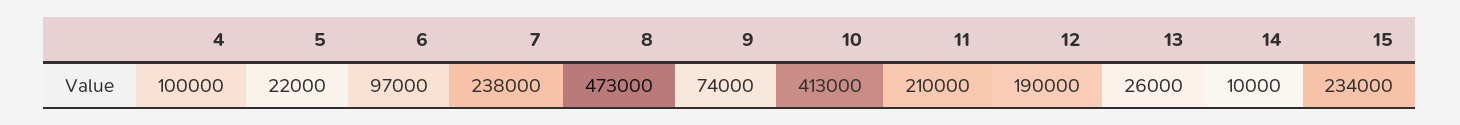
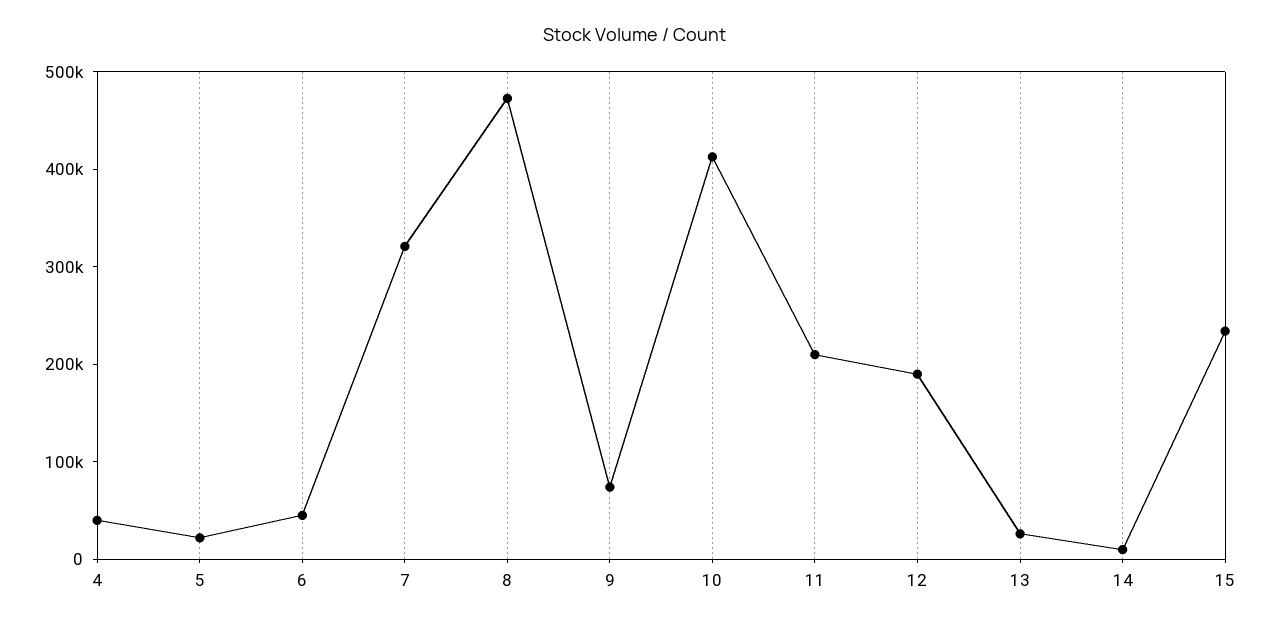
  {
-   "4": 100000,
+   "4": 40000,
    "5": 22000,
-   "6": 97000,
+   "6": 40000,
-   "7": 238000,
+   "7": 320000,
    "8": 473000,
    "9": 74000,
    "10": 413000,
    "11": 210000,
    "12": 190000,
    "13": 26000,
    "14": 10000,
    "15": 234000
  }

